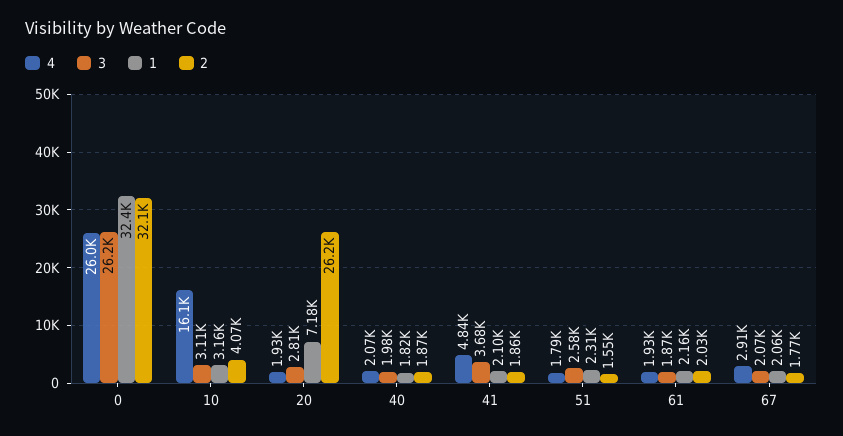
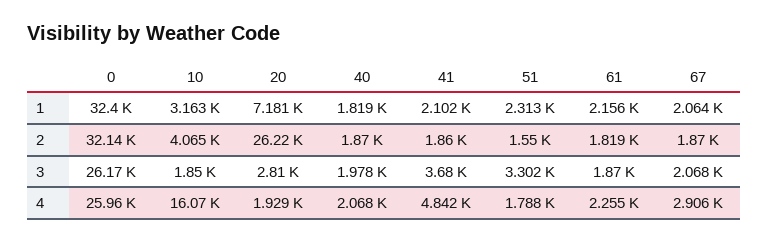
  {
    "4": {
      "0": 25960,
      "10": 16070,
      "20": 1929,
      "40": 2068,
      "41": 4842,
      "51": 1788,
-     "61": 1930,
+     "61": 2255,
      "67": 2906
    },
    "3": {
      "0": 26170,
-     "10": 3110,
+     "10": 1850,
      "20": 2810,
      "40": 1978,
      "41": 3680,
-     "51": 2580,
+     "51": 3302,
      "61": 1870,
      "67": 2068
    },
    "1": {
      "0": 32400,
      "10": 3163,
      "20": 7181,
      "40": 1819,
      "41": 2102,
      "51": 2313,
      "61": 2156,
      "67": 2064
    },
    "2": {
      "0": 32140,
      "10": 4065,
      "20": 26220,
      "40": 1870,
      "41": 1860,
      "51": 1550,
-     "61": 2030,
+     "61": 1819,
-     "67": 1770
+     "67": 1870
    }
  }

